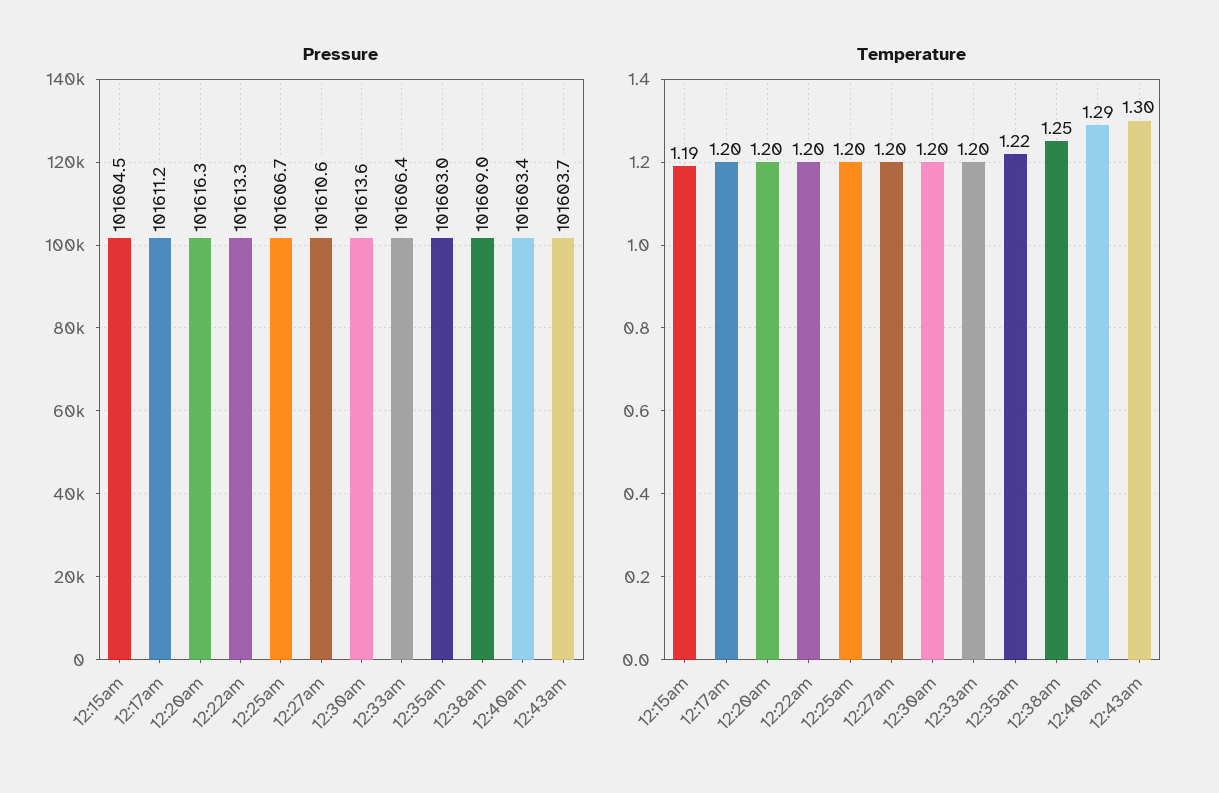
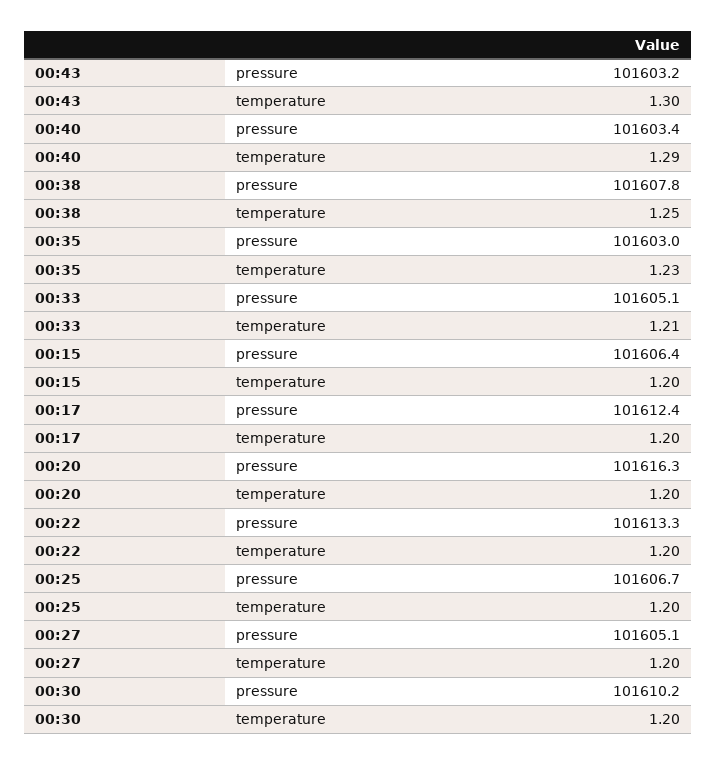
  {
    "Pressure": {
-     "12:15am": 101604.5,
+     "12:15am": 101606.4,
-     "12:17am": 101611.2,
+     "12:17am": 101612.4,
      "12:20am": 101616.3,
      "12:22am": 101613.3,
      "12:25am": 101606.7,
-     "12:27am": 101610.6,
+     "12:27am": 101605.1,
-     "12:30am": 101613.6,
+     "12:30am": 101610.2,
-     "12:33am": 101606.4,
+     "12:33am": 101605.1,
      "12:35am": 101603,
-     "12:38am": 101609,
+     "12:38am": 101607.8,
      "12:40am": 101603.4,
-     "12:43am": 101603.7
+     "12:43am": 101603.2
    },
    "Temperature": {
-     "12:15am": 1.19,
+     "12:15am": 1.2,
      "12:17am": 1.2,
      "12:20am": 1.2,
      "12:22am": 1.2,
      "12:25am": 1.2,
      "12:27am": 1.2,
      "12:30am": 1.2,
-     "12:33am": 1.2,
+     "12:33am": 1.21,
-     "12:35am": 1.22,
+     "12:35am": 1.23,
      "12:38am": 1.25,
      "12:40am": 1.29,
      "12:43am": 1.3
    }
  }

